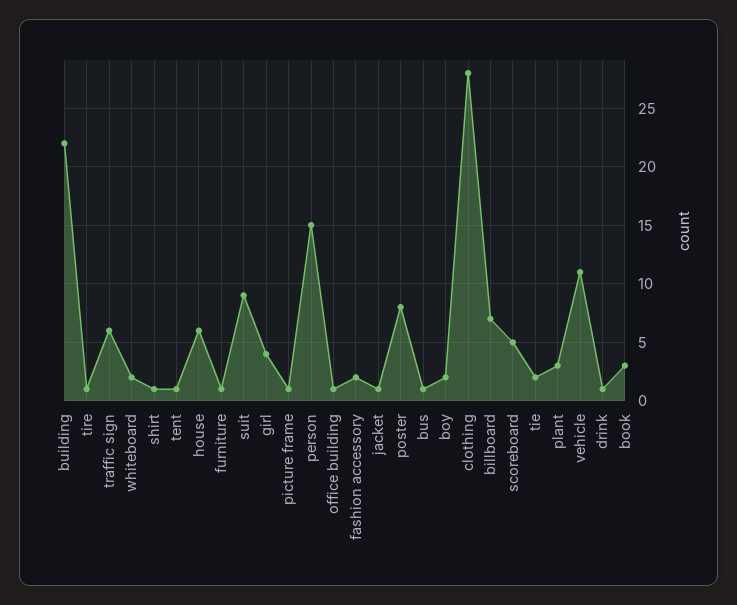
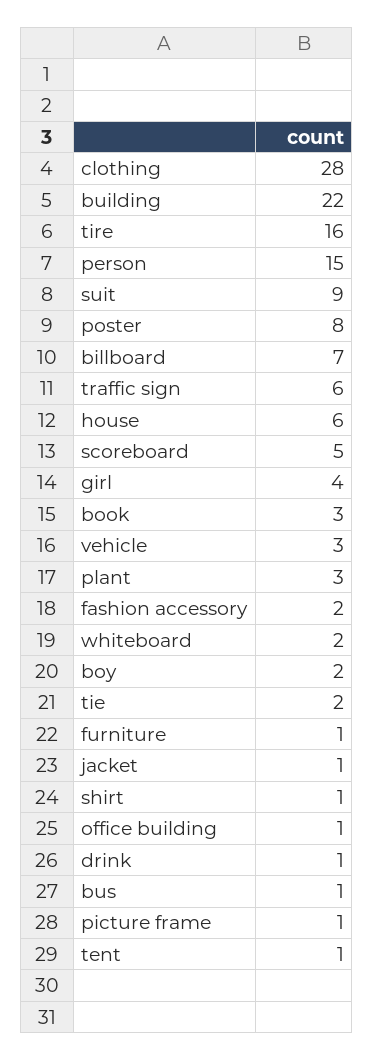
  {
    "building": 22,
-   "tire": 1,
+   "tire": 16,
    "traffic sign": 6,
    "whiteboard": 2,
    "shirt": 1,
    "tent": 1,
    "house": 6,
    "furniture": 1,
    "suit": 9,
    "girl": 4,
    "picture frame": 1,
    "person": 15,
    "office building": 1,
    "fashion accessory": 2,
    "jacket": 1,
    "poster": 8,
    "bus": 1,
    "boy": 2,
    "clothing": 28,
    "billboard": 7,
    "scoreboard": 5,
    "tie": 2,
    "plant": 3,
-   "vehicle": 11,
+   "vehicle": 3,
    "drink": 1,
    "book": 3
  }

